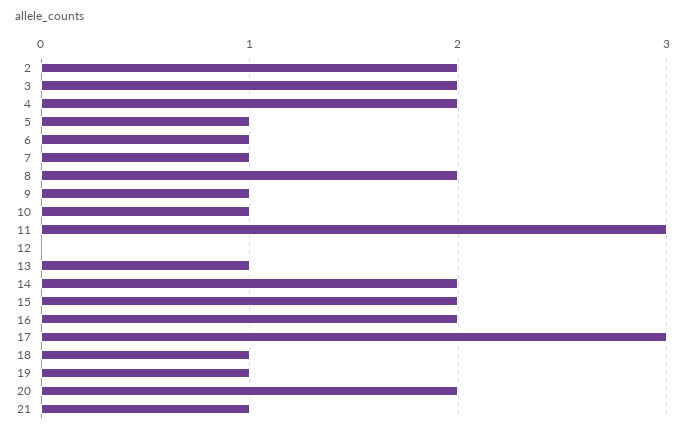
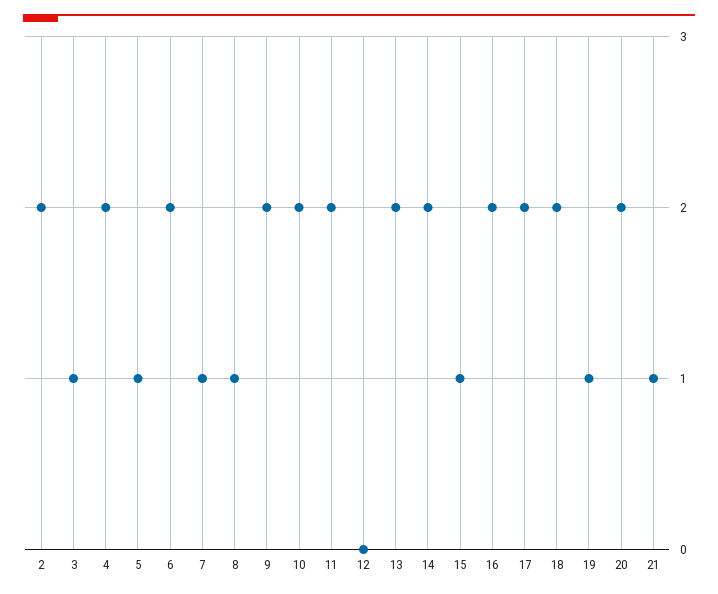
  {
    "2": 2,
-   "3": 2,
+   "3": 1,
    "4": 2,
    "5": 1,
-   "6": 1,
+   "6": 2,
    "7": 1,
-   "8": 2,
+   "8": 1,
-   "9": 1,
+   "9": 2,
-   "10": 1,
+   "10": 2,
-   "11": 3,
+   "11": 2,
    "12": 0,
-   "13": 1,
+   "13": 2,
    "14": 2,
-   "15": 2,
+   "15": 1,
    "16": 2,
-   "17": 3,
+   "17": 2,
-   "18": 1,
+   "18": 2,
    "19": 1,
    "20": 2,
    "21": 1
  }

